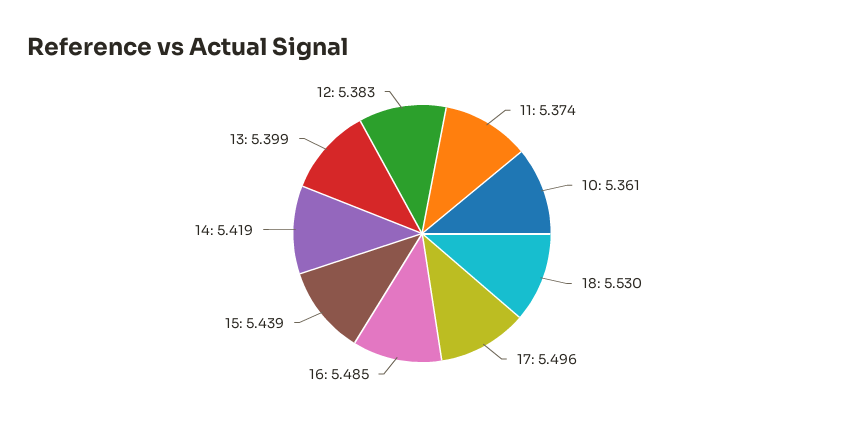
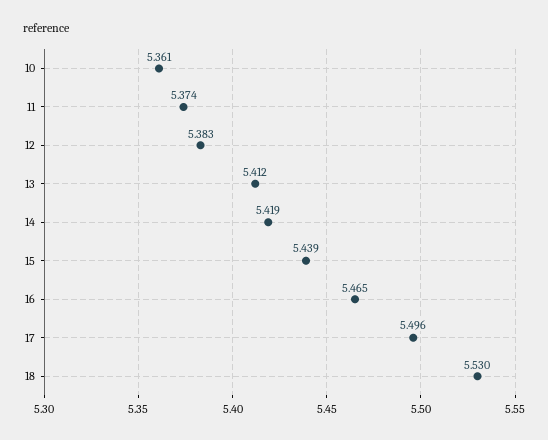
  {
    "11": 5.374,
    "10": 5.361,
    "18": 5.53,
    "17": 5.496,
-   "16": 5.485,
+   "16": 5.465,
    "15": 5.439,
    "14": 5.419,
-   "13": 5.399,
+   "13": 5.412,
    "12": 5.383
  }

